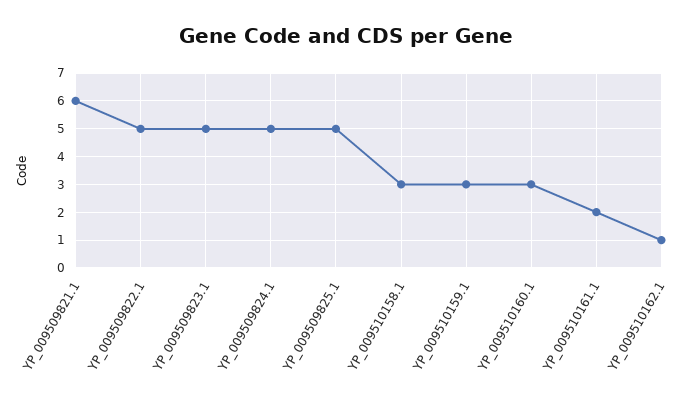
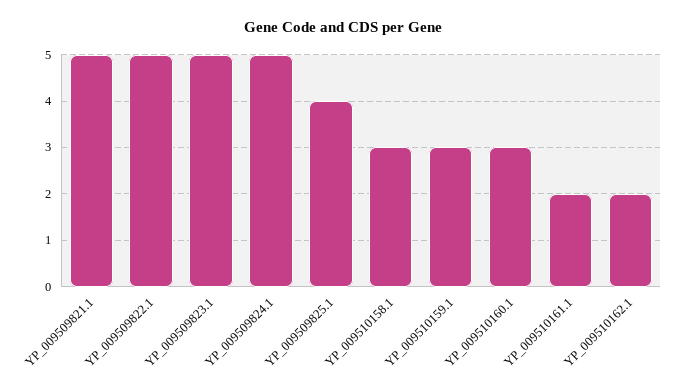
  {
-   "YP_009509821.1": 6,
+   "YP_009509821.1": 5,
    "YP_009509822.1": 5,
    "YP_009509823.1": 5,
    "YP_009509824.1": 5,
-   "YP_009509825.1": 5,
+   "YP_009509825.1": 4,
    "YP_009510158.1": 3,
    "YP_009510159.1": 3,
    "YP_009510160.1": 3,
    "YP_009510161.1": 2,
-   "YP_009510162.1": 1
+   "YP_009510162.1": 2
  }

